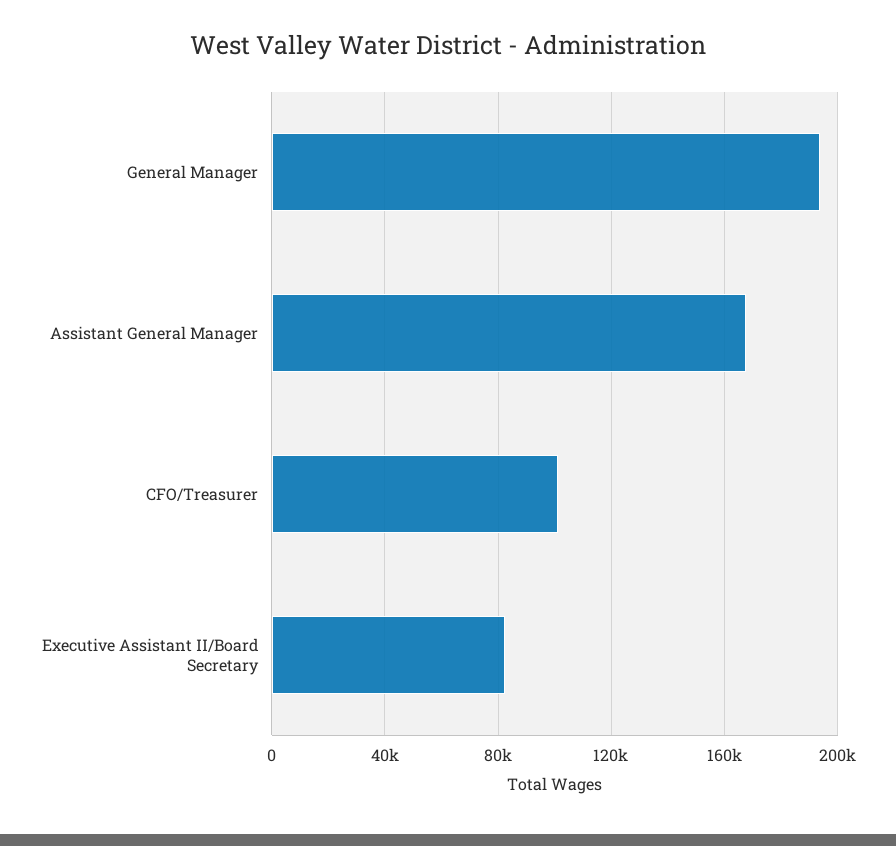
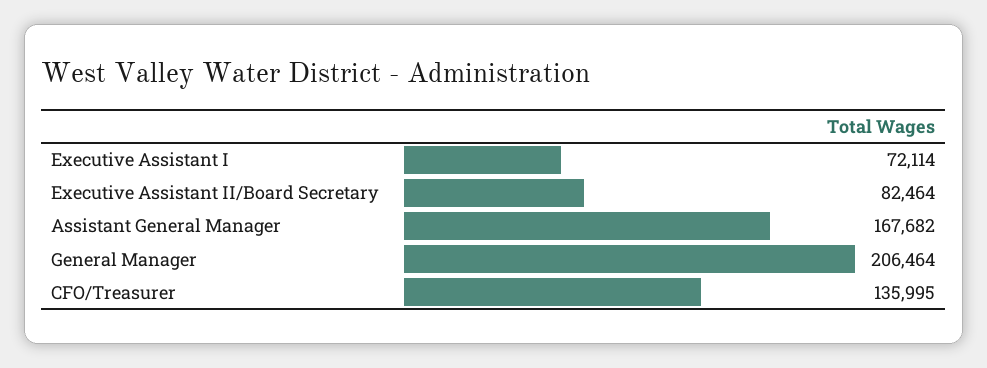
  {
-   "General Manager": 195000,
+   "General Manager": 206464,
    "Assistant General Manager": 167682,
-   "CFO/Treasurer": 100000,
+   "CFO/Treasurer": 135995,
-   "Executive Assistant II/Board Secretary": 82464
+   "Executive Assistant II/Board Secretary": 82464,
+   "Executive Assistant I": 72114
  }

